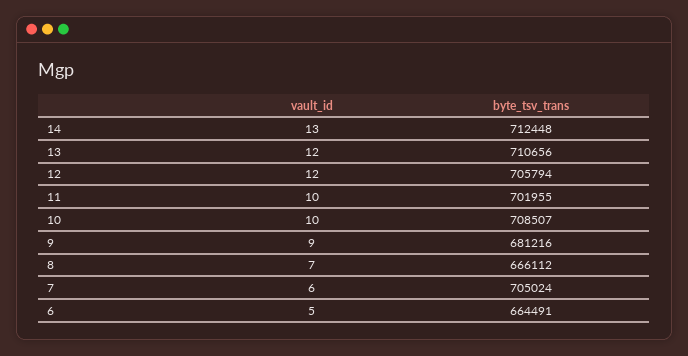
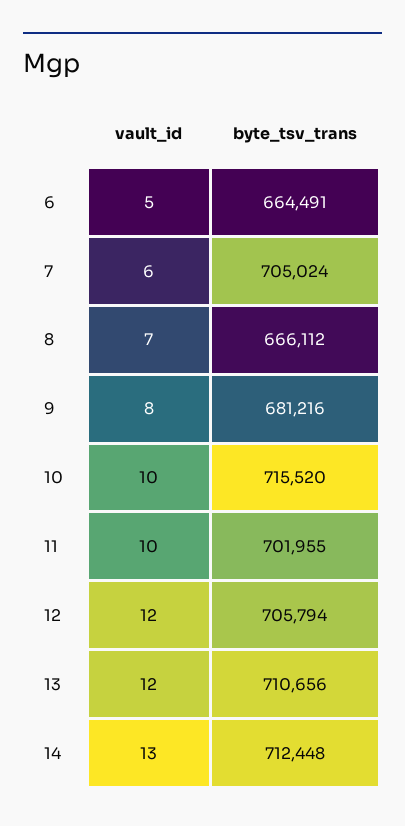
  {
    "vault_id": {
      "14": 13,
      "13": 12,
      "12": 12,
      "11": 10,
      "10": 10,
-     "9": 9,
+     "9": 8,
      "8": 7,
      "7": 6,
      "6": 5
    },
    "byte_tsv_trans": {
      "14": 712448,
      "13": 710656,
      "12": 705794,
      "11": 701955,
-     "10": 708507,
+     "10": 715520,
      "9": 681216,
      "8": 666112,
      "7": 705024,
      "6": 664491
    }
  }

